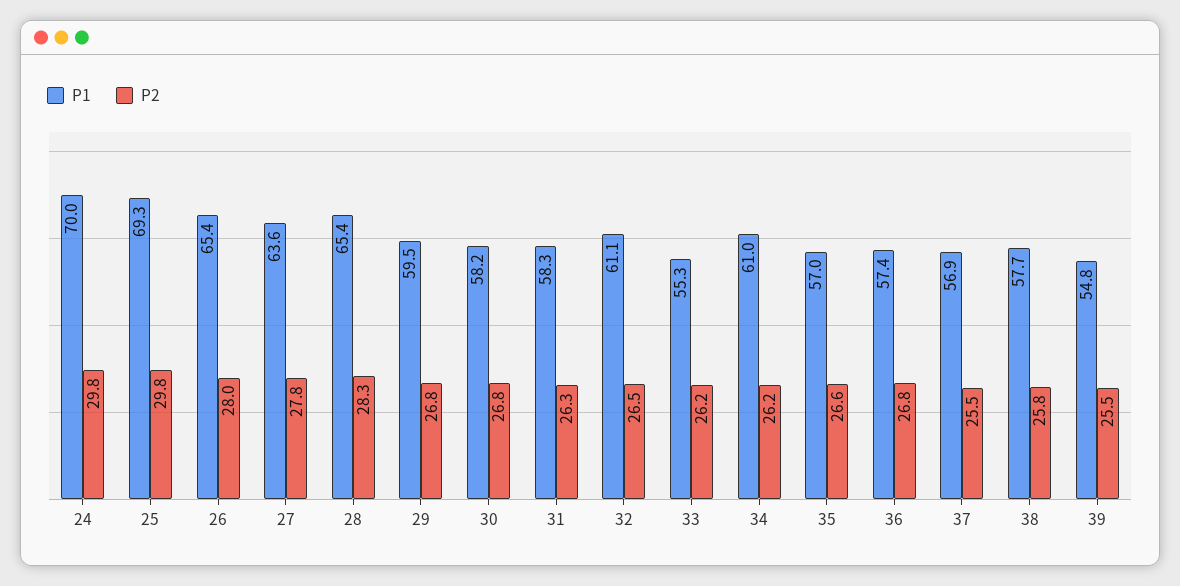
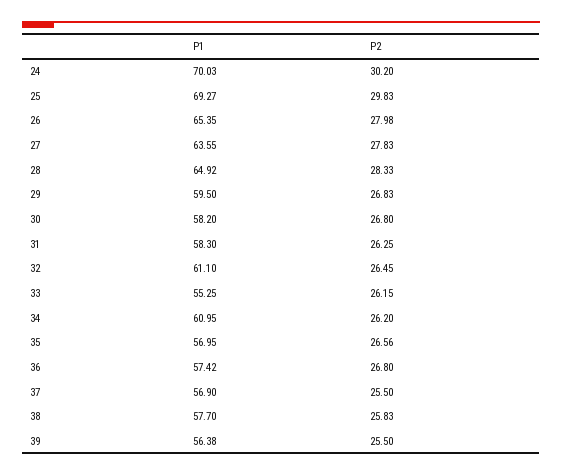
  {
    "P1": {
      "24": 70.03,
      "25": 69.27,
      "26": 65.35,
      "27": 63.55,
-     "28": 65.4,
+     "28": 64.92,
      "29": 59.5,
      "30": 58.2,
      "31": 58.3,
      "32": 61.1,
      "33": 55.25,
      "34": 60.95,
      "35": 56.95,
      "36": 57.42,
      "37": 56.9,
      "38": 57.7,
-     "39": 54.8
+     "39": 56.38
    },
    "P2": {
-     "24": 29.8,
+     "24": 30.2,
      "25": 29.83,
      "26": 27.98,
      "27": 27.83,
      "28": 28.33,
      "29": 26.83,
      "30": 26.8,
      "31": 26.25,
      "32": 26.45,
      "33": 26.15,
      "34": 26.2,
      "35": 26.56,
      "36": 26.8,
      "37": 25.5,
      "38": 25.83,
      "39": 25.5
    }
  }

